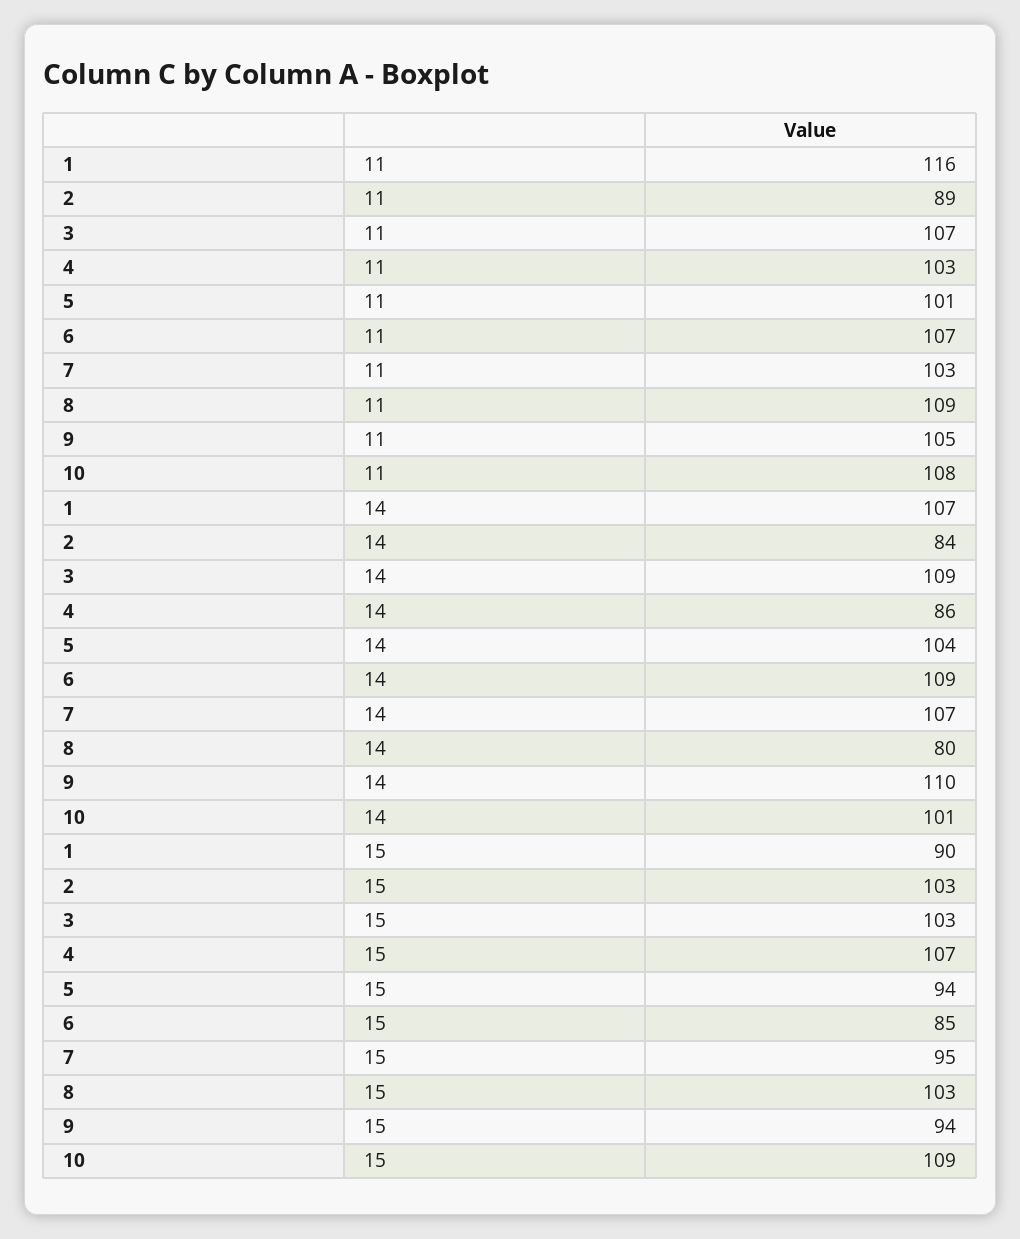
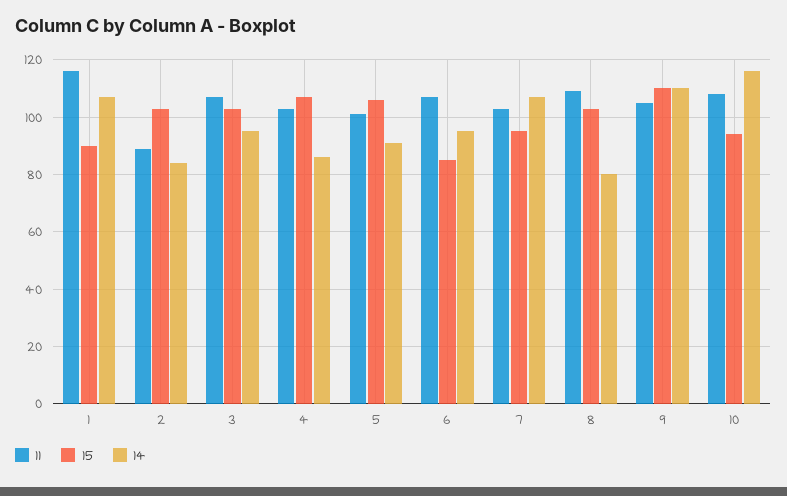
  {
    "11": {
      "1": 116,
      "2": 89,
      "3": 107,
      "4": 103,
      "5": 101,
      "6": 107,
      "7": 103,
      "8": 109,
      "9": 105,
      "10": 108
    },
    "14": {
      "1": 107,
      "2": 84,
-     "3": 109,
+     "3": 95,
      "4": 86,
-     "5": 104,
+     "5": 90,
-     "6": 109,
+     "6": 95,
      "7": 107,
      "8": 80,
      "9": 110,
-     "10": 101
+     "10": 115
    },
    "15": {
      "1": 90,
      "2": 103,
      "3": 103,
      "4": 107,
-     "5": 94,
+     "5": 105,
      "6": 85,
      "7": 95,
      "8": 103,
-     "9": 94,
+     "9": 110,
-     "10": 109
+     "10": 95
    }
  }

